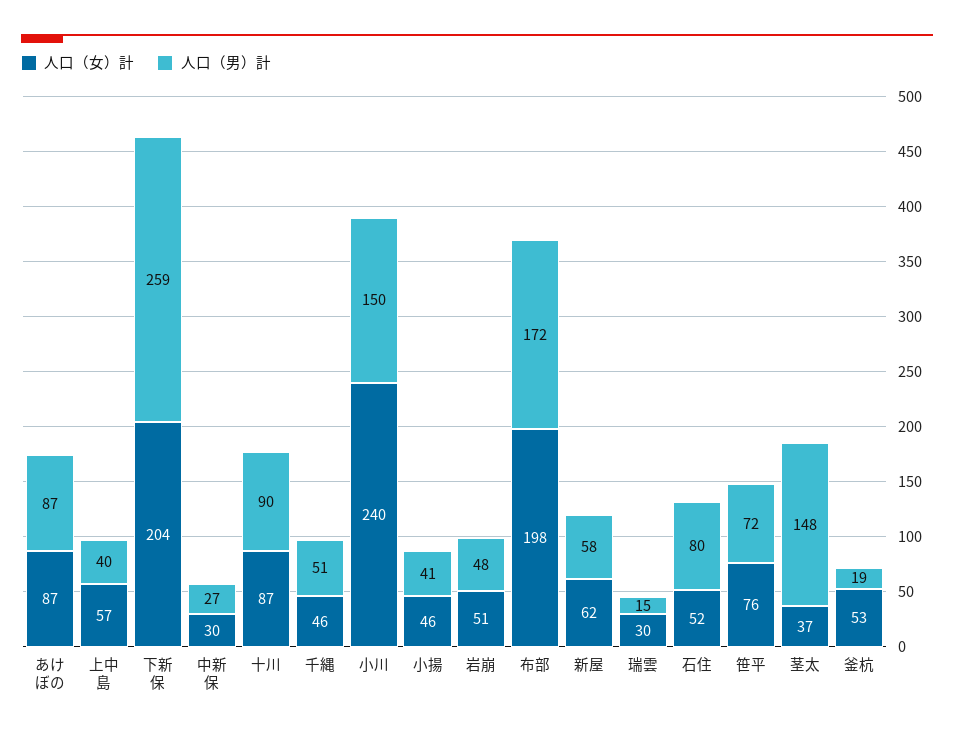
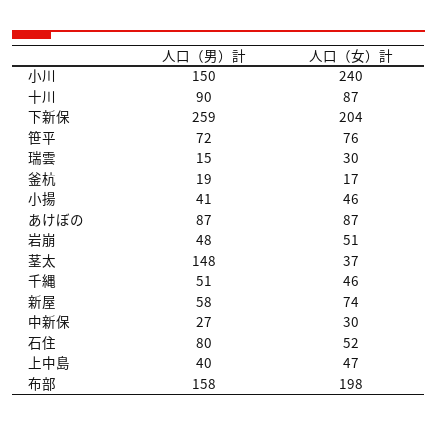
  {
    "人口（女）計": {
      "あけぼの": 87,
-     "上中島": 57,
+     "上中島": 47,
      "下新保": 204,
      "中新保": 30,
      "十川": 87,
      "千縄": 46,
      "小川": 240,
      "小揚": 46,
      "岩崩": 51,
      "布部": 198,
-     "新屋": 62,
+     "新屋": 74,
      "瑞雲": 30,
      "石住": 52,
      "笹平": 76,
      "茎太": 37,
-     "釜杭": 53
+     "釜杭": 17
    },
    "人口（男）計": {
      "あけぼの": 87,
      "上中島": 40,
      "下新保": 259,
      "中新保": 27,
      "十川": 90,
      "千縄": 51,
      "小川": 150,
      "小揚": 41,
      "岩崩": 48,
-     "布部": 172,
+     "布部": 158,
      "新屋": 58,
      "瑞雲": 15,
      "石住": 80,
      "笹平": 72,
      "茎太": 148,
      "釜杭": 19
    }
  }

